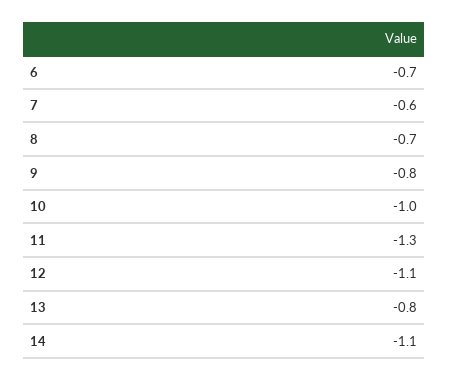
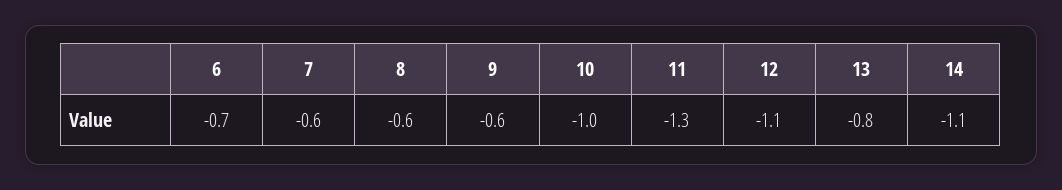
  {
    "6": -0.7,
    "7": -0.6,
-   "8": -0.7,
+   "8": -0.6,
-   "9": -0.8,
+   "9": -0.6,
    "10": -1,
    "11": -1.3,
    "12": -1.1,
    "13": -0.8,
    "14": -1.1
  }

